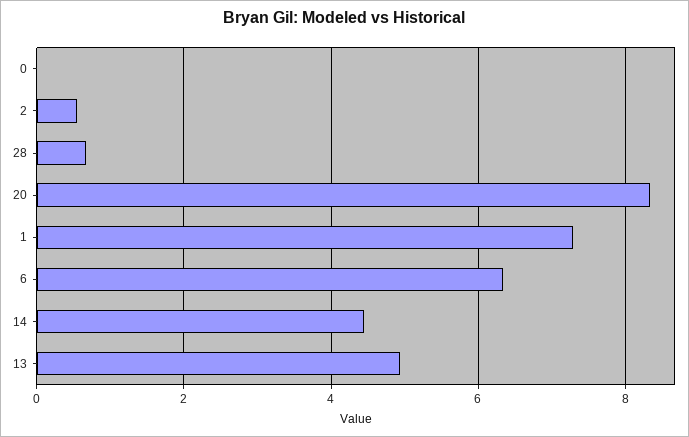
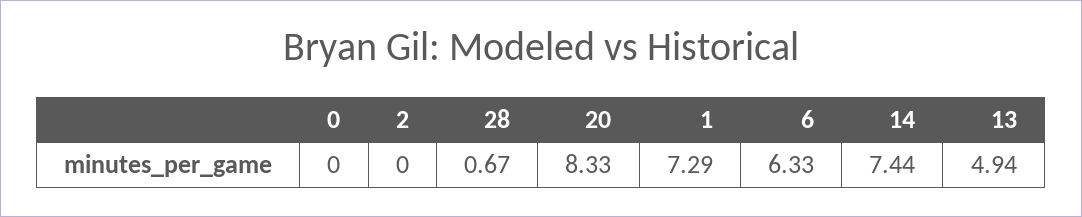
  {
    "0": 0,
-   "2": 0.6,
+   "2": 0,
    "28": 0.67,
    "20": 8.33,
    "1": 7.29,
    "6": 6.33,
-   "14": 4.4,
+   "14": 7.44,
    "13": 4.94
  }

